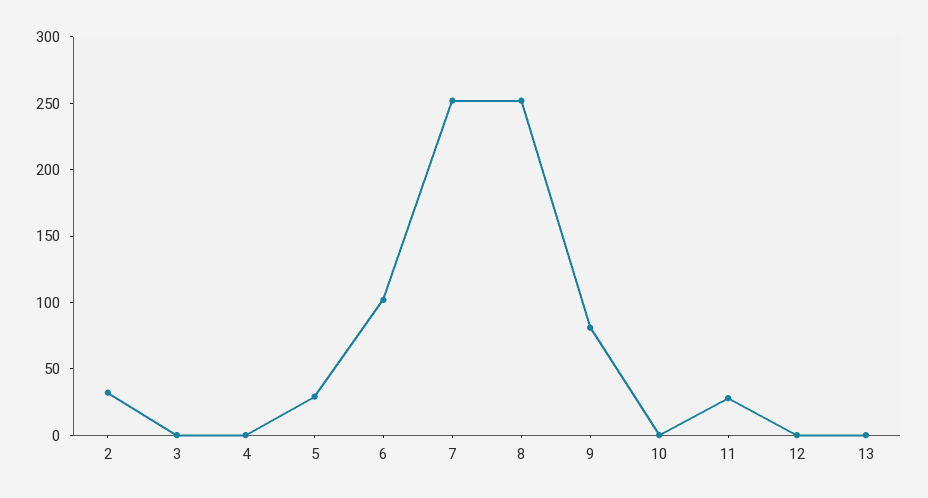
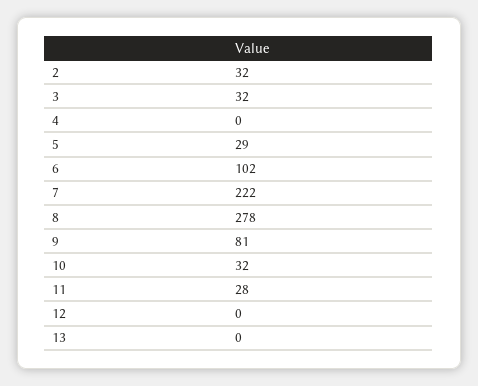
  {
    "2": 32,
-   "3": 0,
+   "3": 32,
    "4": 0,
    "5": 29,
    "6": 102,
-   "7": 250,
+   "7": 222,
-   "8": 250,
+   "8": 278,
    "9": 81,
-   "10": 0,
+   "10": 32,
    "11": 28,
    "12": 0,
    "13": 0
  }

